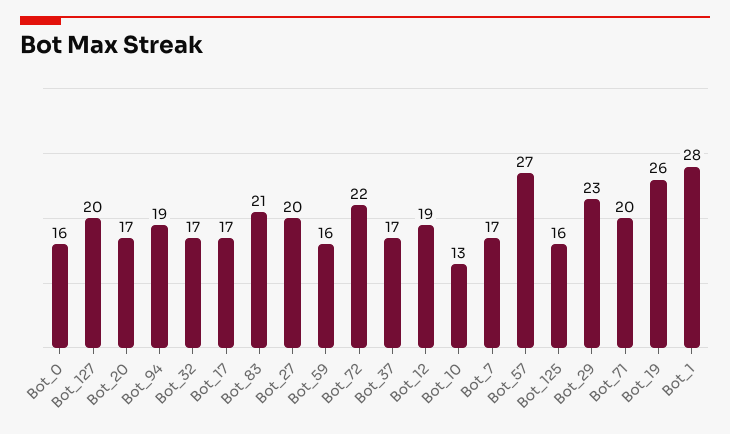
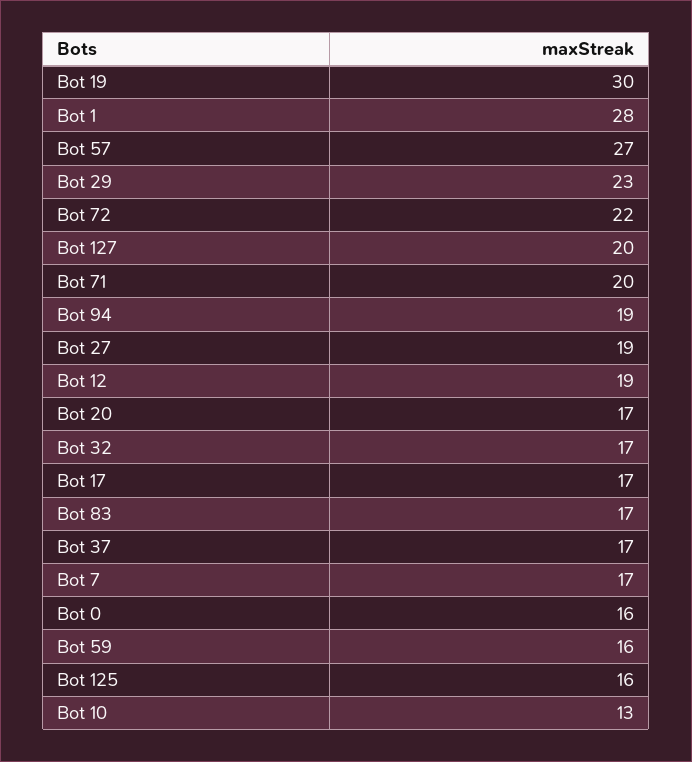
  {
    "Bot_0": 16,
    "Bot_127": 20,
    "Bot_20": 17,
    "Bot_94": 19,
    "Bot_32": 17,
    "Bot_17": 17,
-   "Bot_83": 21,
+   "Bot_83": 17,
-   "Bot_27": 20,
+   "Bot_27": 19,
    "Bot_59": 16,
    "Bot_72": 22,
    "Bot_37": 17,
    "Bot_12": 19,
    "Bot_10": 13,
    "Bot_7": 17,
    "Bot_57": 27,
    "Bot_125": 16,
    "Bot_29": 23,
    "Bot_71": 20,
-   "Bot_19": 26,
+   "Bot_19": 30,
    "Bot_1": 28
  }

